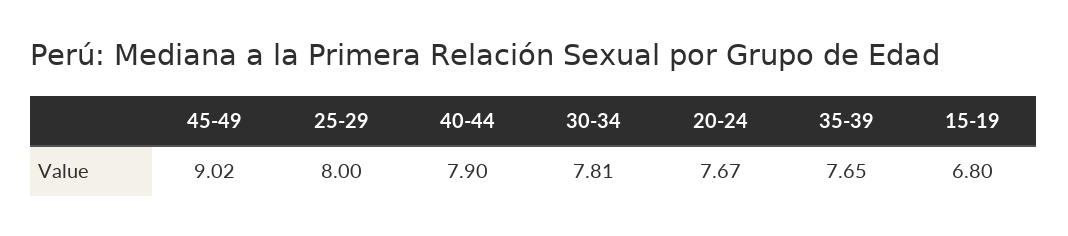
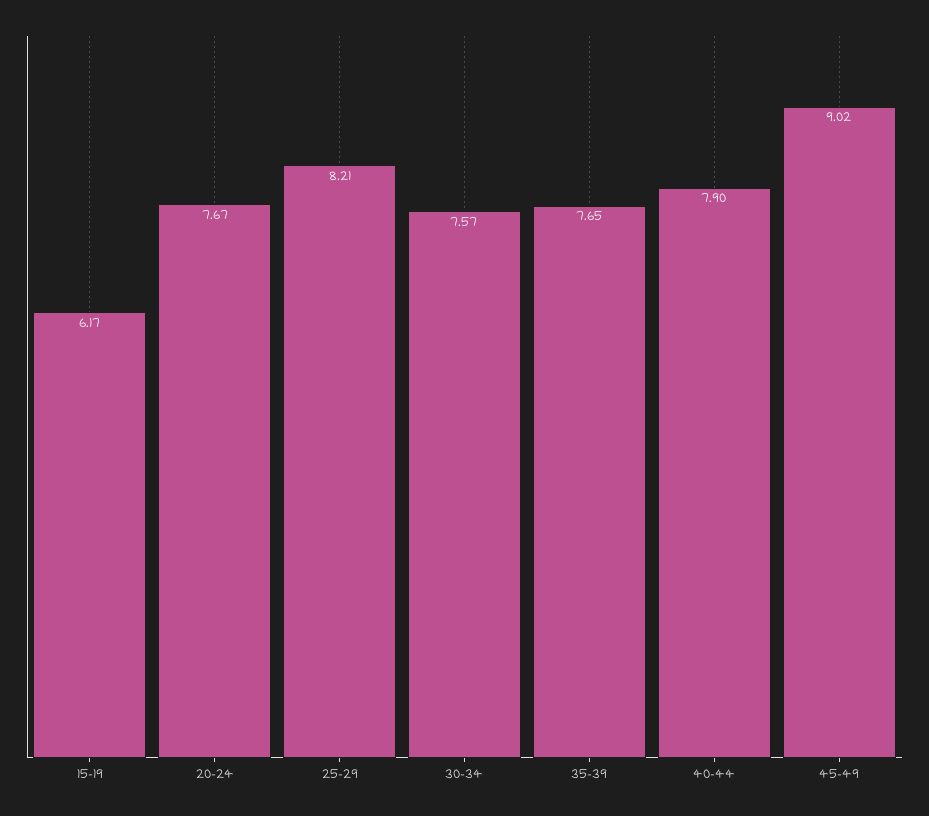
  {
    "45-49": 9.02,
-   "25-29": 8,
+   "25-29": 8.21,
    "40-44": 7.9,
-   "30-34": 7.81,
+   "30-34": 7.57,
    "20-24": 7.67,
    "35-39": 7.65,
-   "15-19": 6.8
+   "15-19": 6.17
  }

